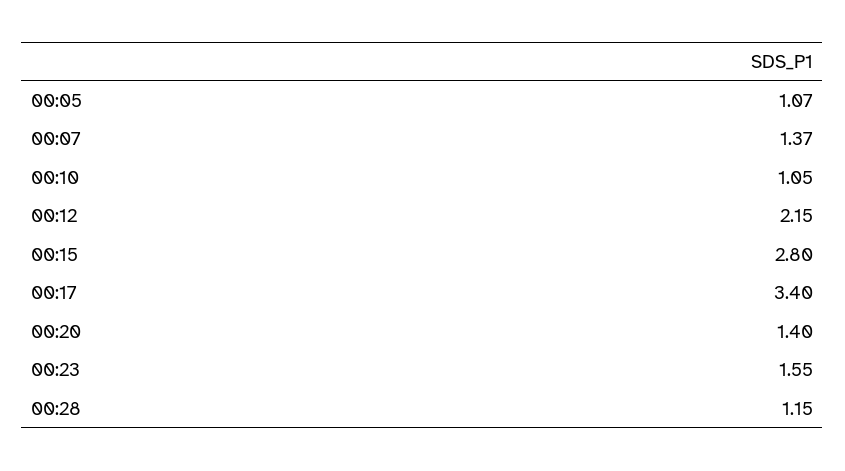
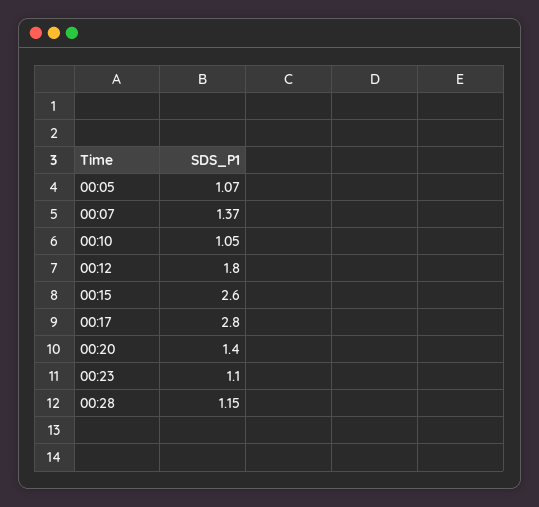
  {
    "00:05": 1.07,
    "00:07": 1.37,
    "00:10": 1.05,
-   "00:12": 2.15,
+   "00:12": 1.8,
-   "00:15": 2.8,
+   "00:15": 2.6,
-   "00:17": 3.4,
+   "00:17": 2.8,
    "00:20": 1.4,
-   "00:23": 1.55,
+   "00:23": 1.1,
    "00:28": 1.15
  }

